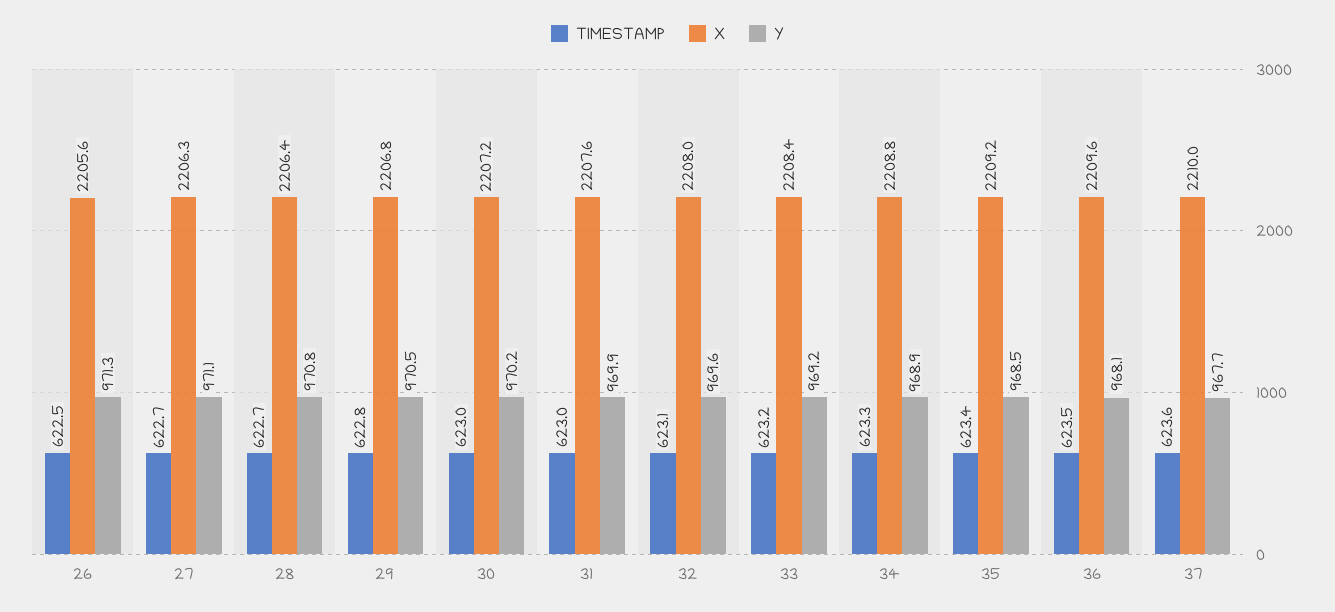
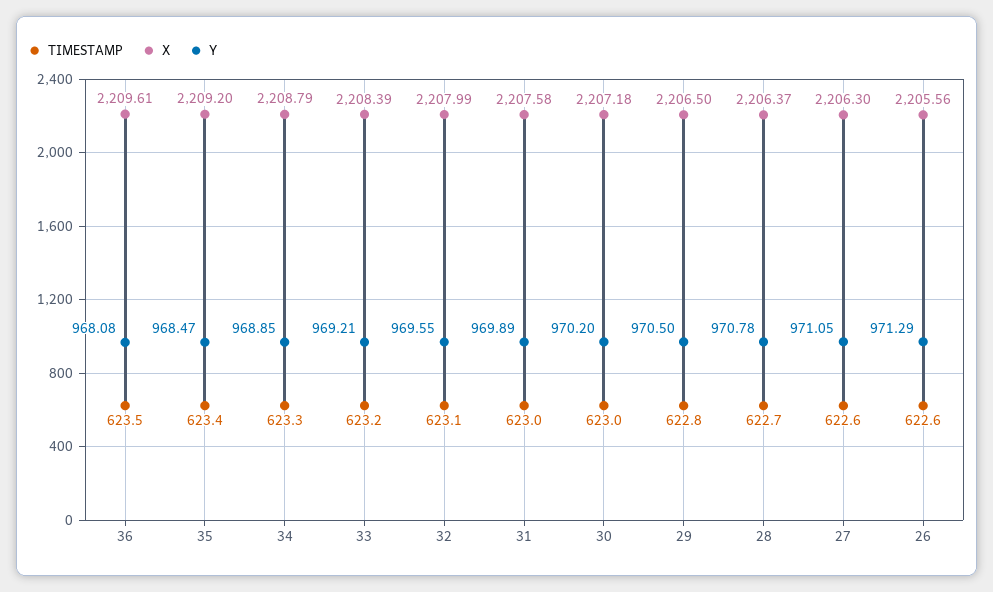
  {
    "TIMESTAMP": {
-     "26": 622.5,
+     "26": 622.6,
-     "27": 622.7,
+     "27": 622.6,
      "28": 622.7,
      "29": 622.8,
      "30": 623,
      "31": 623,
      "32": 623.1,
      "33": 623.2,
      "34": 623.3,
      "35": 623.4,
-     "36": 623.5,
+     "36": 623.5
-     "37": 623.6
    },
    "X": {
      "26": 2205.56,
      "27": 2206.3,
      "28": 2206.37,
-     "29": 2206.8,
+     "29": 2206.5,
      "30": 2207.18,
      "31": 2207.58,
      "32": 2207.99,
      "33": 2208.39,
      "34": 2208.79,
      "35": 2209.2,
-     "36": 2209.61,
+     "36": 2209.61
-     "37": 2210
    },
    "Y": {
      "26": 971.29,
      "27": 971.05,
      "28": 970.78,
      "29": 970.5,
      "30": 970.2,
      "31": 969.89,
      "32": 969.55,
      "33": 969.21,
      "34": 968.85,
      "35": 968.47,
-     "36": 968.08,
+     "36": 968.08
-     "37": 967.7
    }
  }

